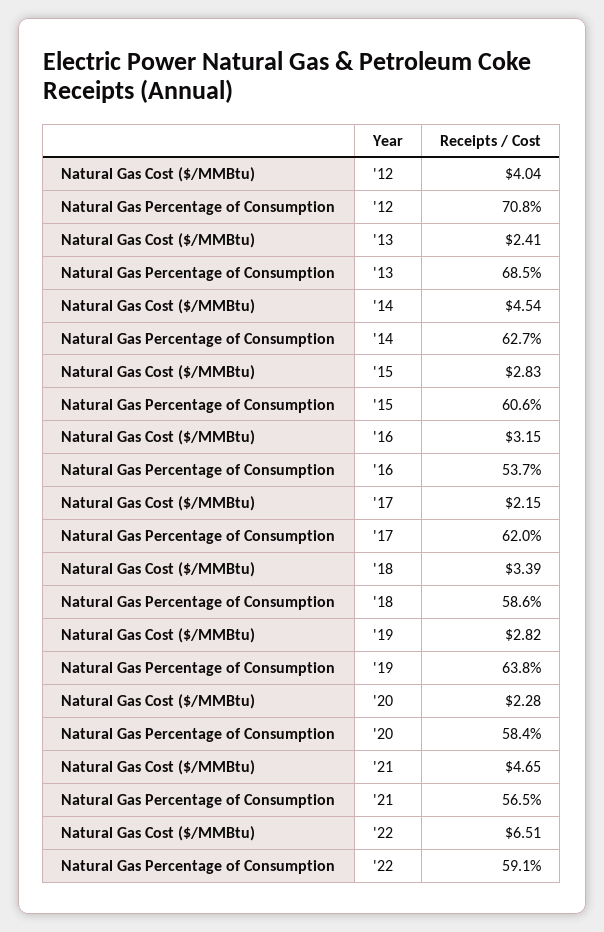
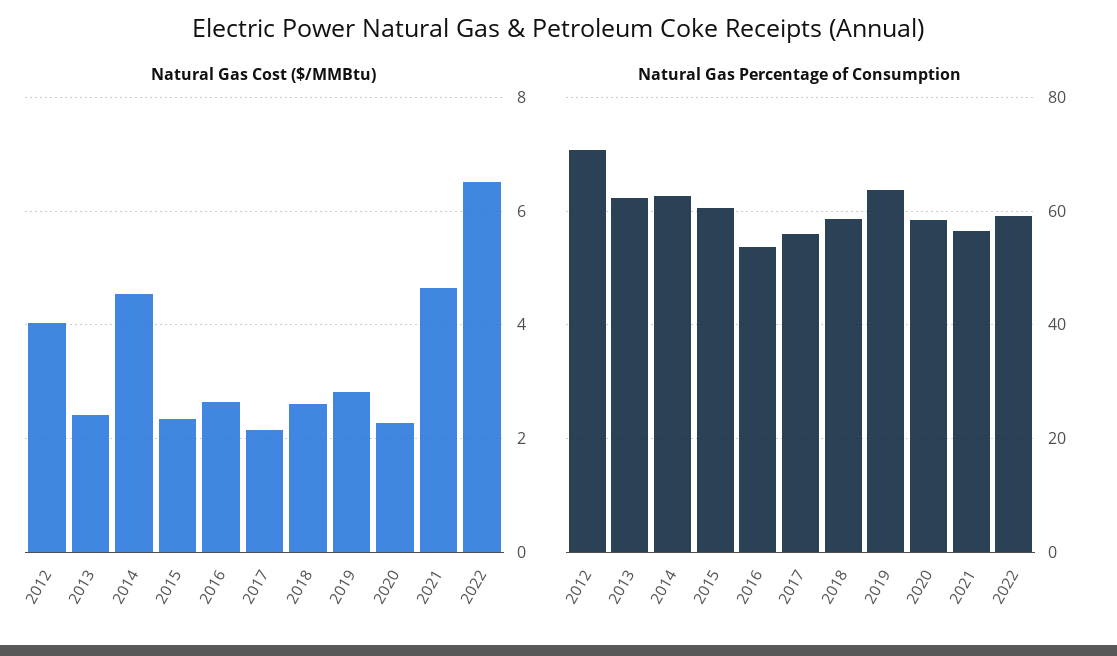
  {
    "Natural Gas Cost ($/MMBtu)": {
      "'12": 4.04,
      "'13": 2.41,
      "'14": 4.54,
-     "'15": 2.83,
+     "'15": 2.4,
-     "'16": 3.15,
+     "'16": 2.6,
      "'17": 2.15,
-     "'18": 3.39,
+     "'18": 2.6,
      "'19": 2.82,
      "'20": 2.28,
      "'21": 4.65,
      "'22": 6.51
    },
    "Natural Gas Percentage of Consumption": {
      "'12": 70.8,
-     "'13": 68.5,
+     "'13": 62,
      "'14": 62.7,
      "'15": 60.6,
      "'16": 53.7,
-     "'17": 62,
+     "'17": 56,
      "'18": 58.6,
      "'19": 63.8,
      "'20": 58.4,
      "'21": 56.5,
      "'22": 59.1
    }
  }

